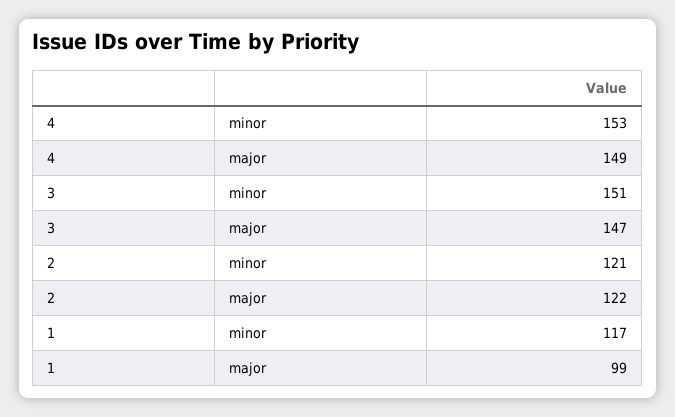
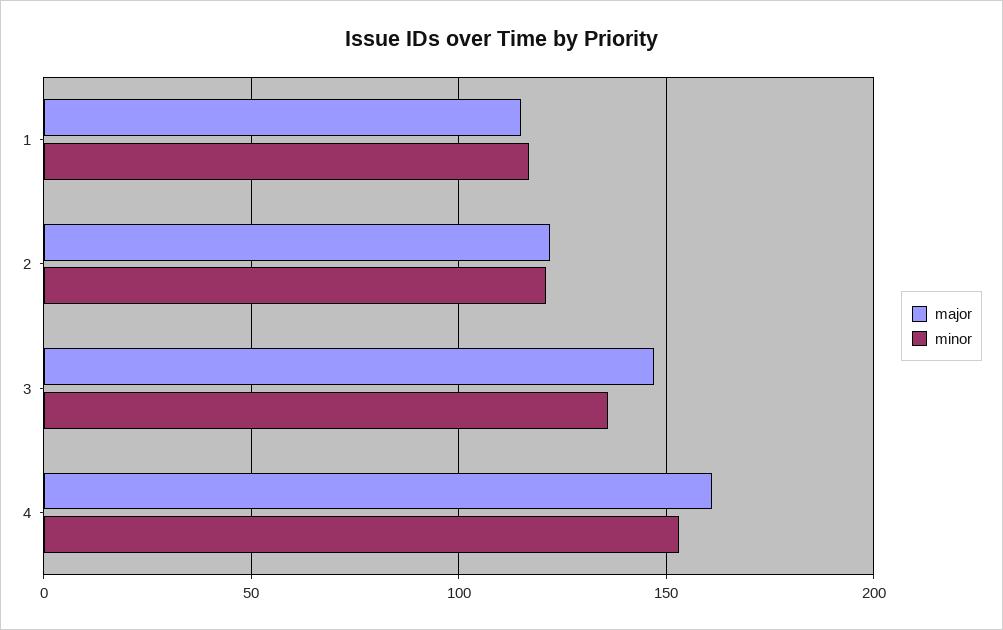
  {
    "minor": {
      "4": 153,
-     "3": 151,
+     "3": 135,
      "2": 121,
      "1": 117
    },
    "major": {
-     "4": 149,
+     "4": 160,
      "3": 147,
      "2": 122,
-     "1": 99
+     "1": 115
    }
  }

